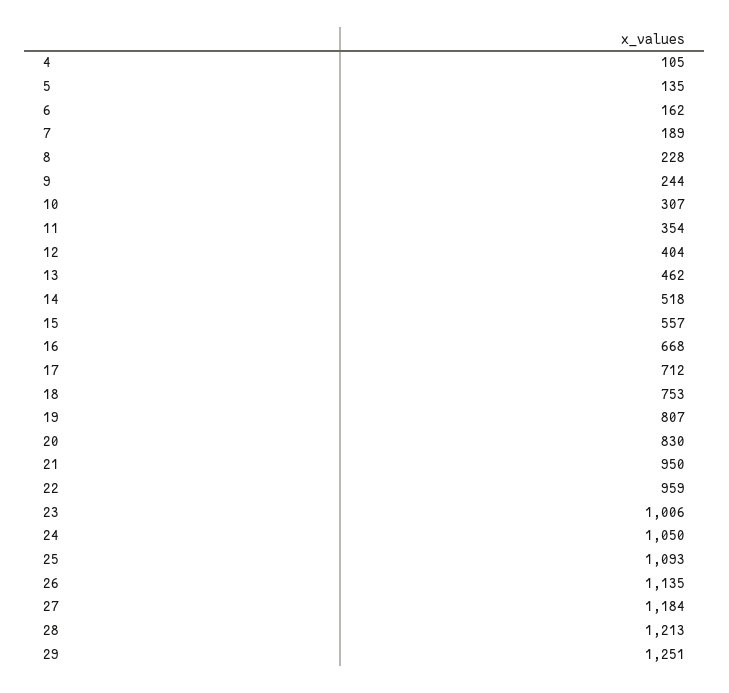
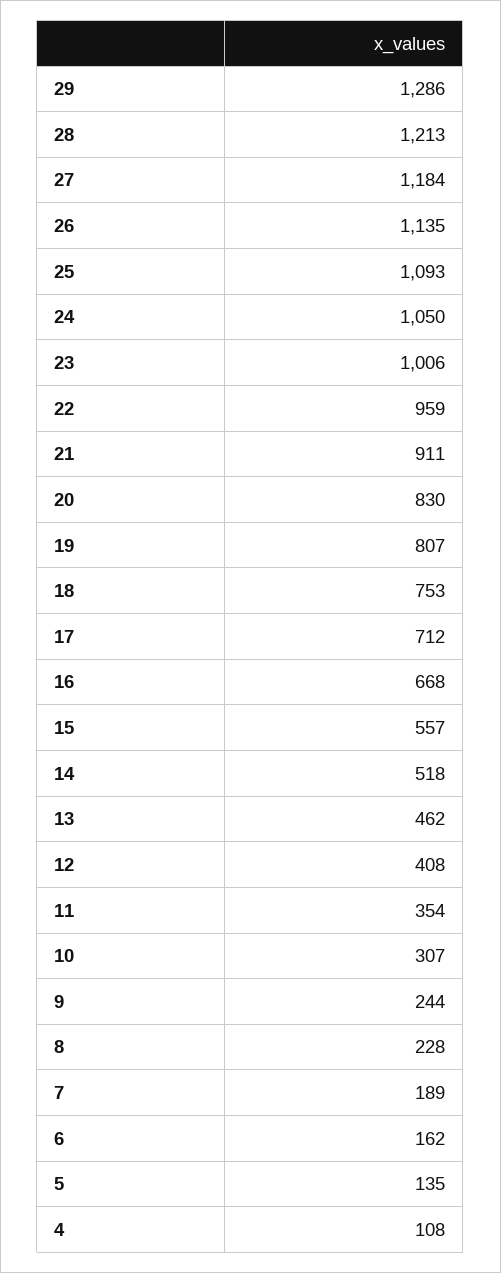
  {
-   "4": 105,
+   "4": 108,
    "5": 135,
    "6": 162,
    "7": 189,
    "8": 228,
    "9": 244,
    "10": 307,
    "11": 354,
-   "12": 404,
+   "12": 408,
    "13": 462,
    "14": 518,
    "15": 557,
    "16": 668,
    "17": 712,
    "18": 753,
    "19": 807,
    "20": 830,
-   "21": 950,
+   "21": 911,
    "22": 959,
    "23": 1006,
    "24": 1050,
    "25": 1093,
    "26": 1135,
    "27": 1184,
    "28": 1213,
-   "29": 1251
+   "29": 1286
  }

